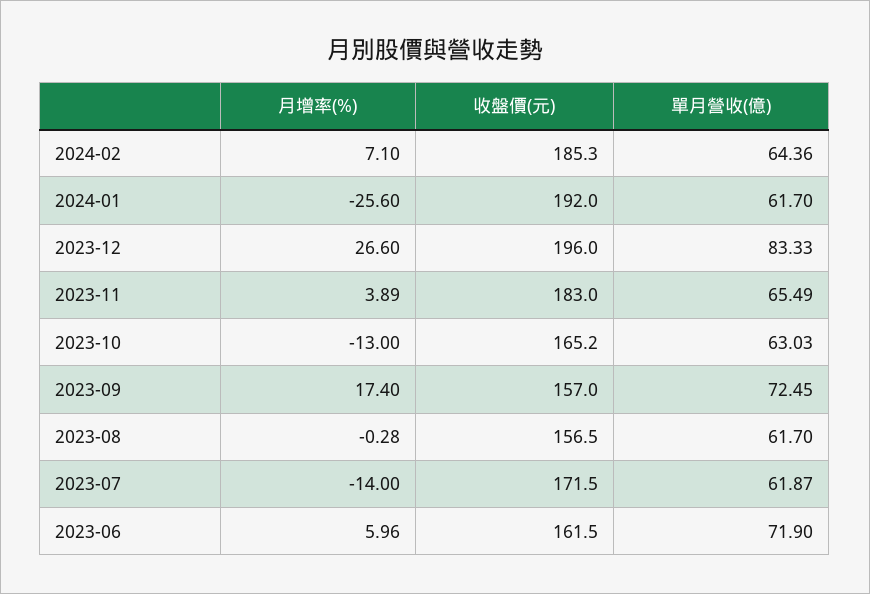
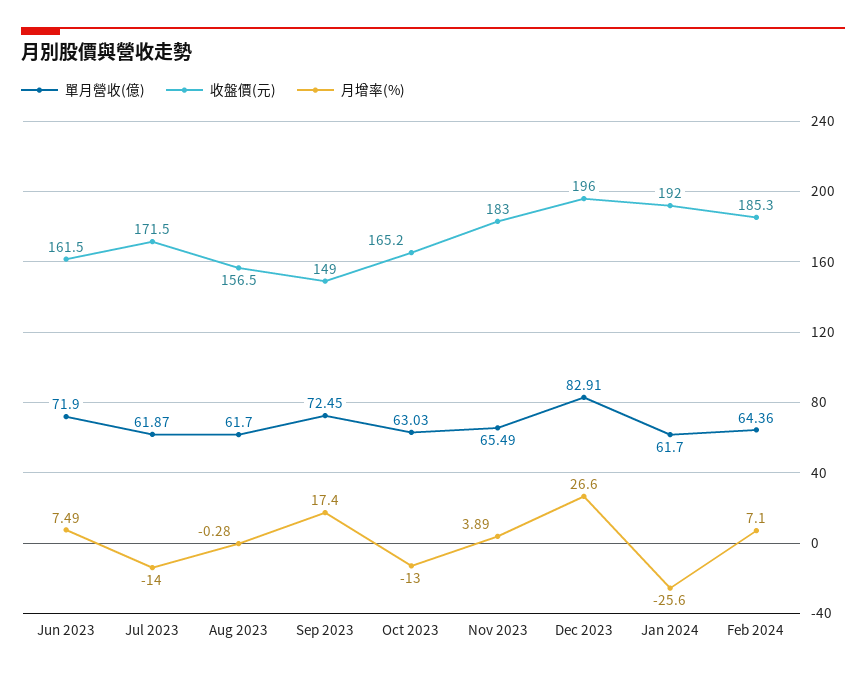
  {
    "月增率(%)": {
      "2024-02": 7.1,
      "2024-01": -25.6,
      "2023-12": 26.6,
      "2023-11": 3.89,
      "2023-10": -13,
      "2023-09": 17.4,
      "2023-08": -0.28,
      "2023-07": -14,
-     "2023-06": 5.96
+     "2023-06": 7.49
    },
    "收盤價(元)": {
      "2024-02": 185.3,
      "2024-01": 192,
      "2023-12": 196,
      "2023-11": 183,
      "2023-10": 165.2,
-     "2023-09": 157,
+     "2023-09": 149,
      "2023-08": 156.5,
      "2023-07": 171.5,
      "2023-06": 161.5
    },
    "單月營收(億)": {
      "2024-02": 64.36,
      "2024-01": 61.7,
-     "2023-12": 83.33,
+     "2023-12": 82.91,
      "2023-11": 65.49,
      "2023-10": 63.03,
      "2023-09": 72.45,
      "2023-08": 61.7,
      "2023-07": 61.87,
      "2023-06": 71.9
    }
  }

